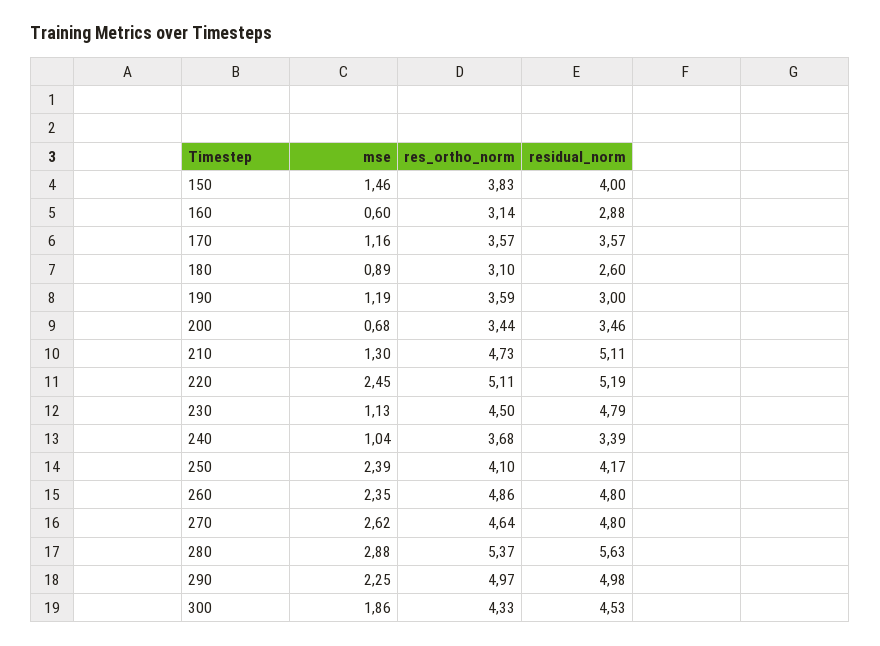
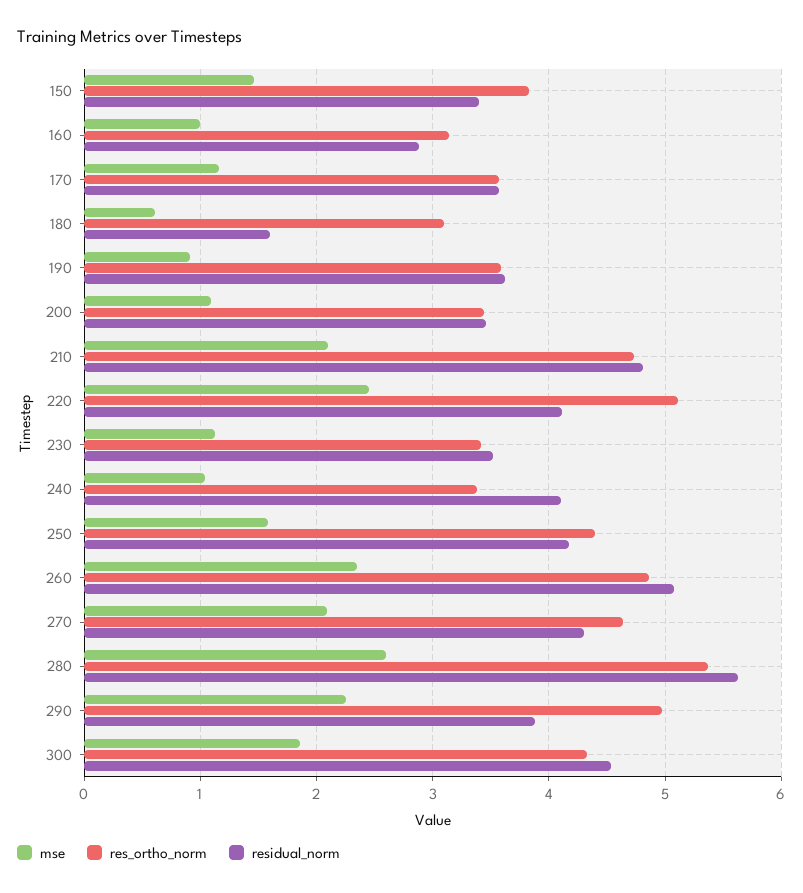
  {
    "mse": {
      "150": 1.46,
-     "160": 0.6,
+     "160": 1,
      "170": 1.16,
-     "180": 0.89,
+     "180": 0.6,
-     "190": 1.19,
+     "190": 0.9,
-     "200": 0.68,
+     "200": 1.1,
-     "210": 1.3,
+     "210": 2.1,
      "220": 2.45,
      "230": 1.13,
      "240": 1.04,
-     "250": 2.39,
+     "250": 1.6,
      "260": 2.35,
-     "270": 2.62,
+     "270": 2.1,
-     "280": 2.88,
+     "280": 2.6,
      "290": 2.25,
      "300": 1.86
    },
    "res_ortho_norm": {
      "150": 3.83,
      "160": 3.14,
      "170": 3.57,
      "180": 3.1,
      "190": 3.59,
      "200": 3.44,
      "210": 4.73,
      "220": 5.11,
-     "230": 4.5,
+     "230": 3.4,
-     "240": 3.68,
+     "240": 3.4,
-     "250": 4.1,
+     "250": 4.4,
      "260": 4.86,
      "270": 4.64,
      "280": 5.37,
      "290": 4.97,
      "300": 4.33
    },
    "residual_norm": {
-     "150": 4,
+     "150": 3.4,
      "160": 2.88,
      "170": 3.57,
-     "180": 2.6,
+     "180": 1.6,
-     "190": 3,
+     "190": 3.6,
      "200": 3.46,
-     "210": 5.11,
+     "210": 4.8,
-     "220": 5.19,
+     "220": 4.1,
-     "230": 4.79,
+     "230": 3.5,
-     "240": 3.39,
+     "240": 4.1,
      "250": 4.17,
-     "260": 4.8,
+     "260": 5.1,
-     "270": 4.8,
+     "270": 4.3,
      "280": 5.63,
-     "290": 4.98,
+     "290": 3.9,
      "300": 4.53
    }
  }

